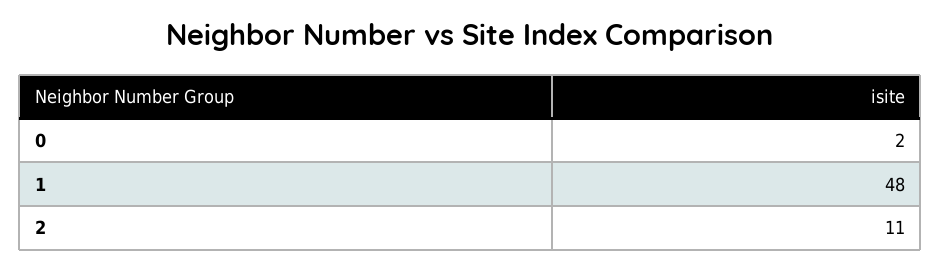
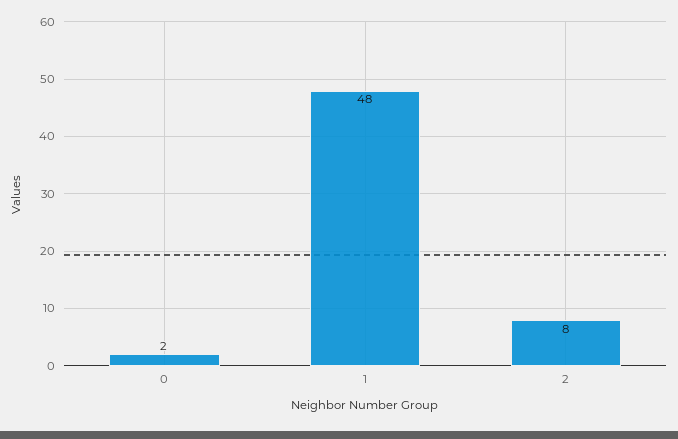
  {
    "0": 2,
    "1": 48,
-   "2": 11
+   "2": 8
  }

